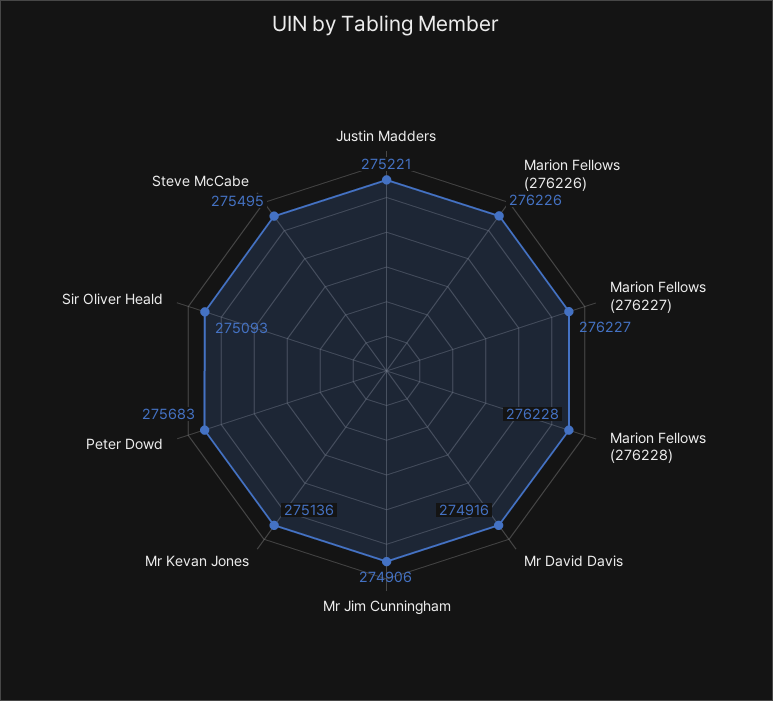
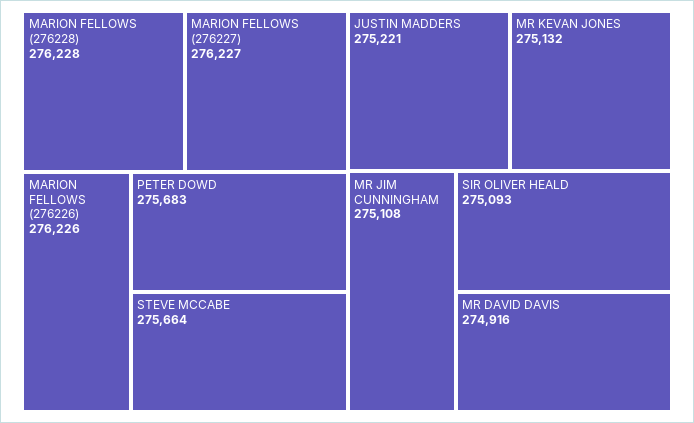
  {
    "Justin Madders": 275221,
    "Marion Fellows (276226)": 276226,
    "Marion Fellows (276227)": 276227,
    "Marion Fellows (276228)": 276228,
    "Mr David Davis": 274916,
-   "Mr Jim Cunningham": 274906,
+   "Mr Jim Cunningham": 275108,
-   "Mr Kevan Jones": 275136,
+   "Mr Kevan Jones": 275132,
    "Peter Dowd": 275683,
    "Sir Oliver Heald": 275093,
-   "Steve McCabe": 275495
+   "Steve McCabe": 275664
  }

